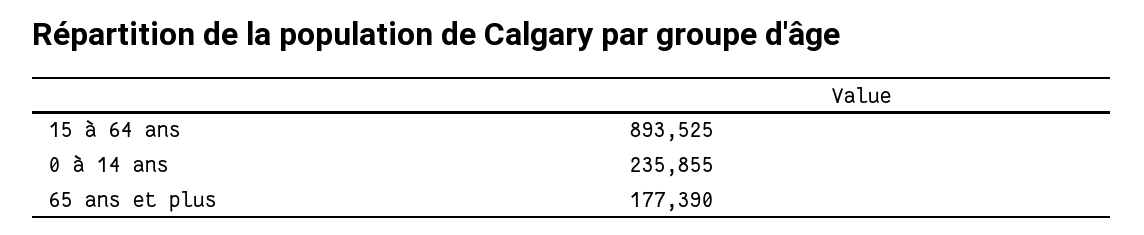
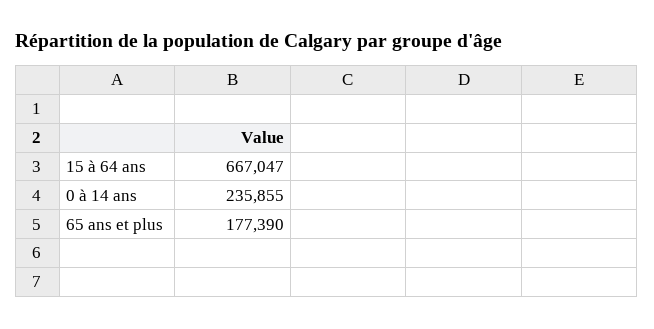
  {
-   "15 à 64 ans": 893525,
+   "15 à 64 ans": 667047,
    "0 à 14 ans": 235855,
    "65 ans et plus": 177390
  }

